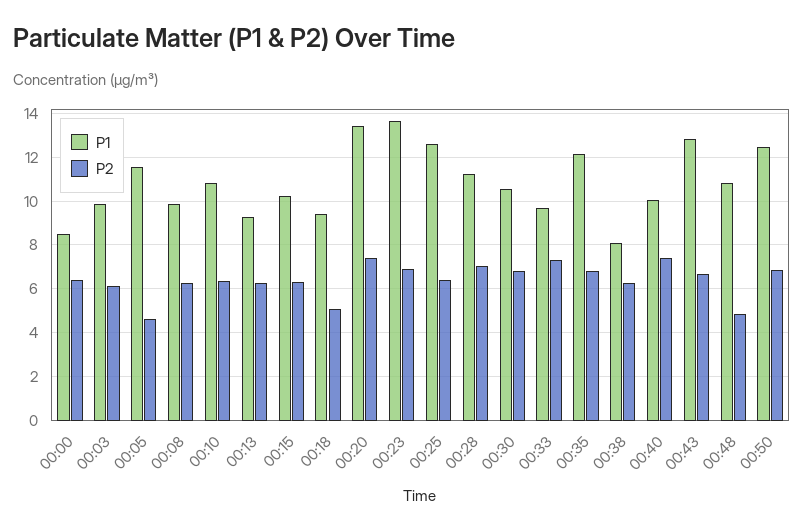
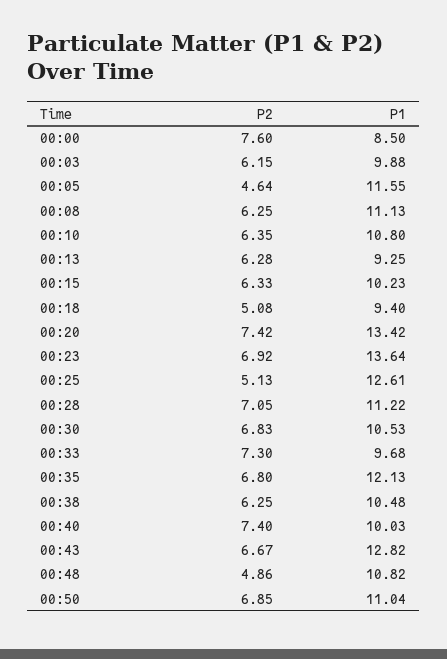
  {
    "P1": {
      "00:00": 8.5,
      "00:03": 9.88,
      "00:05": 11.55,
-     "00:08": 10,
+     "00:08": 11.13,
      "00:10": 10.8,
      "00:13": 9.25,
      "00:15": 10.23,
      "00:18": 9.4,
      "00:20": 13.42,
      "00:23": 13.64,
      "00:25": 12.61,
      "00:28": 11.22,
      "00:30": 10.53,
      "00:33": 9.68,
      "00:35": 12.13,
-     "00:38": 8,
+     "00:38": 10.48,
      "00:40": 10.03,
      "00:43": 12.82,
      "00:48": 10.82,
-     "00:50": 12.5
+     "00:50": 11.04
    },
    "P2": {
-     "00:00": 6.5,
+     "00:00": 7.6,
      "00:03": 6.15,
      "00:05": 4.64,
      "00:08": 6.25,
      "00:10": 6.35,
      "00:13": 6.28,
      "00:15": 6.33,
      "00:18": 5.08,
      "00:20": 7.42,
      "00:23": 6.92,
-     "00:25": 6.5,
+     "00:25": 5.13,
      "00:28": 7.05,
      "00:30": 6.83,
      "00:33": 7.3,
      "00:35": 6.8,
      "00:38": 6.25,
      "00:40": 7.4,
      "00:43": 6.67,
      "00:48": 4.86,
      "00:50": 6.85
    }
  }

